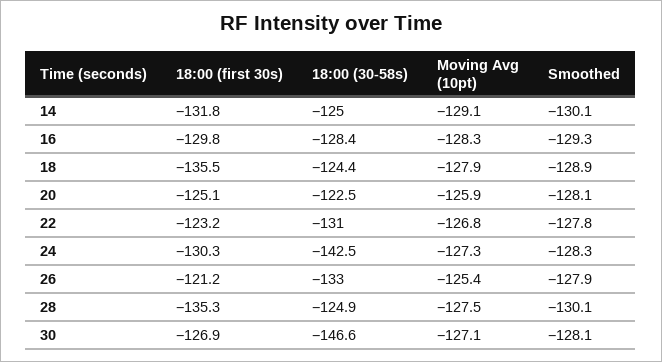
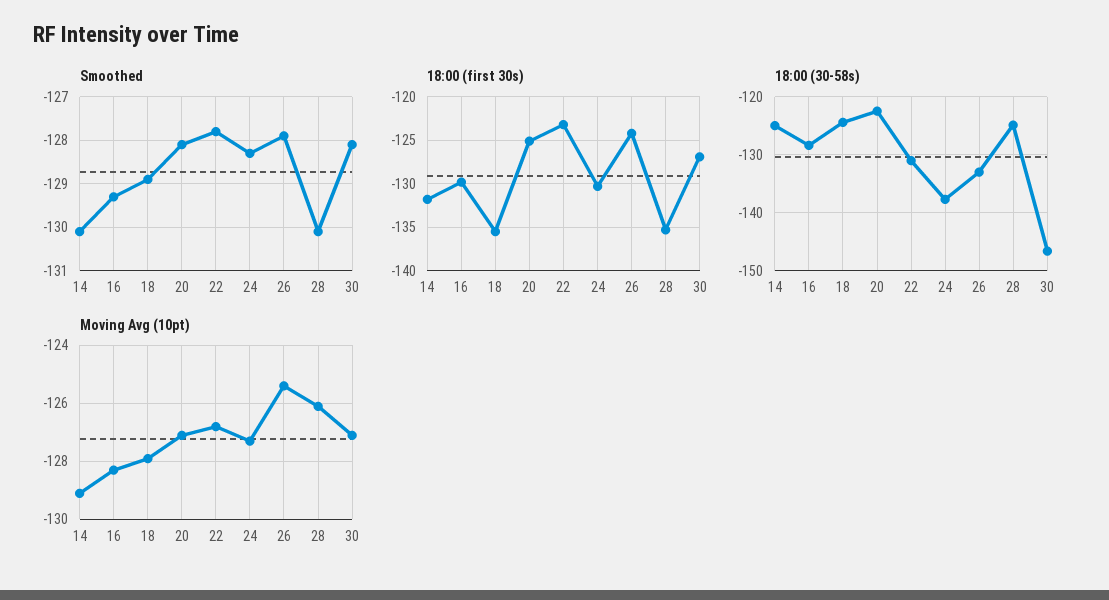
  {
    "18:00 (first 30s)": {
      "14": -131.8,
      "16": -129.8,
      "18": -135.5,
      "20": -125.1,
      "22": -123.2,
      "24": -130.3,
-     "26": -121.2,
+     "26": -124,
      "28": -135.3,
      "30": -126.9
    },
    "18:00 (30-58s)": {
      "14": -125,
      "16": -128.4,
      "18": -124.4,
      "20": -122.5,
      "22": -131,
-     "24": -142.5,
+     "24": -138,
      "26": -133,
      "28": -124.9,
      "30": -146.6
    },
    "Moving Avg (10pt)": {
      "14": -129.1,
      "16": -128.3,
      "18": -127.9,
-     "20": -125.9,
+     "20": -127,
      "22": -126.8,
      "24": -127.3,
      "26": -125.4,
-     "28": -127.5,
+     "28": -126,
      "30": -127.1
    },
    "Smoothed": {
      "14": -130.1,
      "16": -129.3,
      "18": -128.9,
      "20": -128.1,
      "22": -127.8,
      "24": -128.3,
      "26": -127.9,
      "28": -130.1,
      "30": -128.1
    }
  }

